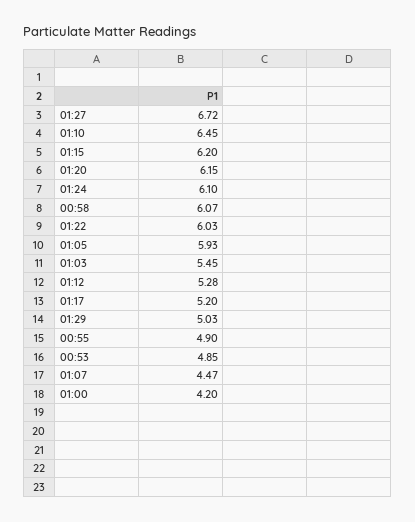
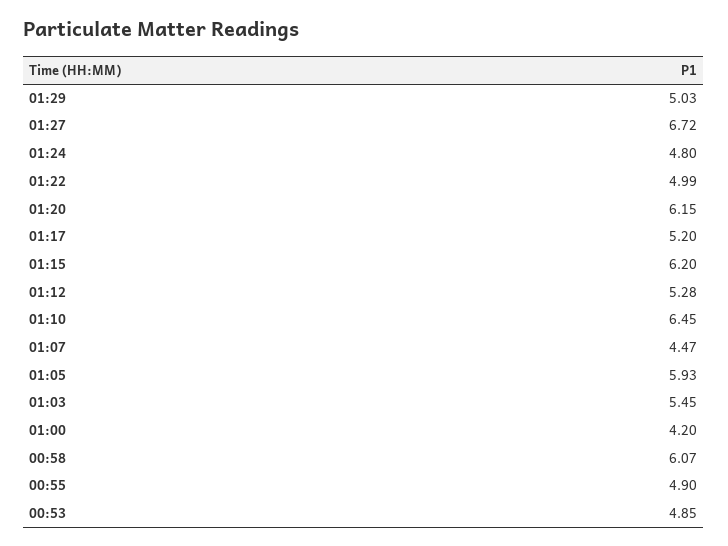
  {
    "01:27": 6.72,
    "01:10": 6.45,
    "01:15": 6.2,
    "01:20": 6.15,
-   "01:24": 6.1,
+   "01:24": 4.8,
    "00:58": 6.07,
-   "01:22": 6.03,
+   "01:22": 4.99,
    "01:05": 5.93,
    "01:03": 5.45,
    "01:12": 5.28,
    "01:17": 5.2,
    "01:29": 5.03,
    "00:55": 4.9,
    "00:53": 4.85,
    "01:07": 4.47,
    "01:00": 4.2
  }

